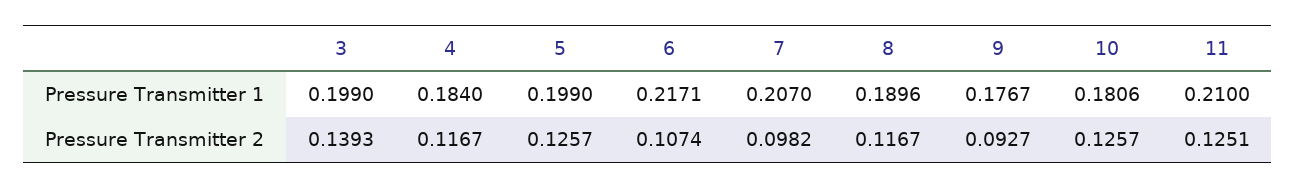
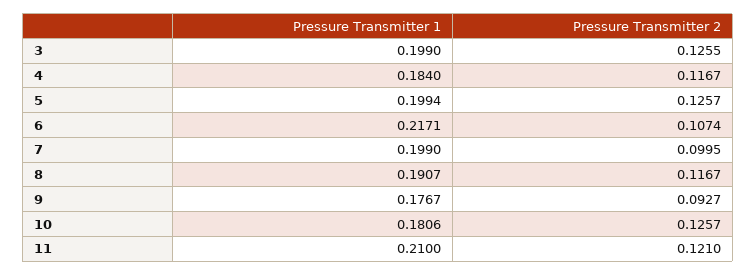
  {
    "3": {
      "Pressure Transmitter 1": 0.199,
-     "Pressure Transmitter 2": 0.1393
+     "Pressure Transmitter 2": 0.1255
    },
    "4": {
      "Pressure Transmitter 1": 0.184,
      "Pressure Transmitter 2": 0.1167
    },
    "5": {
-     "Pressure Transmitter 1": 0.199,
+     "Pressure Transmitter 1": 0.1994,
      "Pressure Transmitter 2": 0.1257
    },
    "6": {
      "Pressure Transmitter 1": 0.2171,
      "Pressure Transmitter 2": 0.1074
    },
    "7": {
-     "Pressure Transmitter 1": 0.207,
+     "Pressure Transmitter 1": 0.199,
-     "Pressure Transmitter 2": 0.0982
+     "Pressure Transmitter 2": 0.0995
    },
    "8": {
-     "Pressure Transmitter 1": 0.1896,
+     "Pressure Transmitter 1": 0.1907,
      "Pressure Transmitter 2": 0.1167
    },
    "9": {
      "Pressure Transmitter 1": 0.1767,
      "Pressure Transmitter 2": 0.0927
    },
    "10": {
      "Pressure Transmitter 1": 0.1806,
      "Pressure Transmitter 2": 0.1257
    },
    "11": {
      "Pressure Transmitter 1": 0.21,
-     "Pressure Transmitter 2": 0.1251
+     "Pressure Transmitter 2": 0.121
    }
  }

